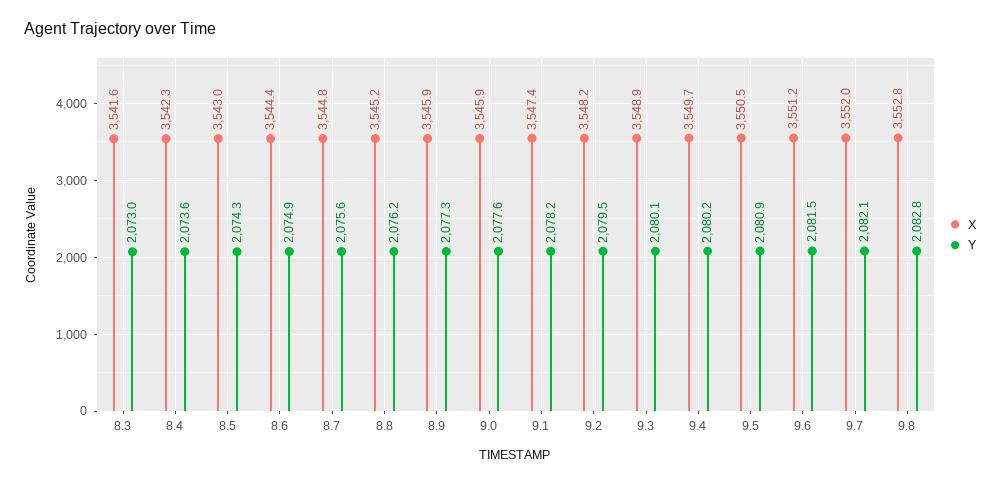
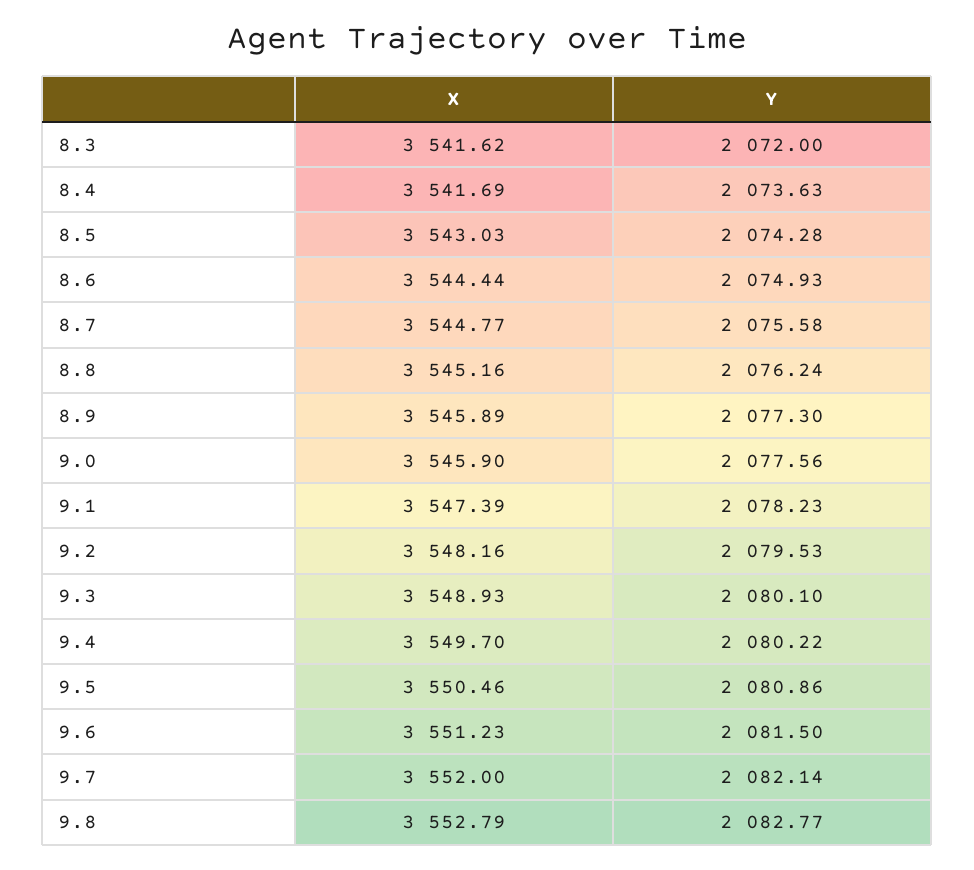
  {
    "X": {
      "8.3": 3541.62,
-     "8.4": 3542.3,
+     "8.4": 3541.69,
      "8.5": 3543.03,
      "8.6": 3544.44,
      "8.7": 3544.77,
      "8.8": 3545.16,
      "8.9": 3545.89,
      "9.0": 3545.9,
      "9.1": 3547.39,
      "9.2": 3548.16,
      "9.3": 3548.93,
      "9.4": 3549.7,
      "9.5": 3550.46,
      "9.6": 3551.23,
      "9.7": 3552,
      "9.8": 3552.79
    },
    "Y": {
-     "8.3": 2073,
+     "8.3": 2072,
      "8.4": 2073.63,
      "8.5": 2074.28,
      "8.6": 2074.93,
      "8.7": 2075.58,
      "8.8": 2076.24,
      "8.9": 2077.3,
      "9.0": 2077.56,
      "9.1": 2078.23,
      "9.2": 2079.53,
      "9.3": 2080.1,
      "9.4": 2080.22,
      "9.5": 2080.86,
      "9.6": 2081.5,
      "9.7": 2082.14,
      "9.8": 2082.77
    }
  }

